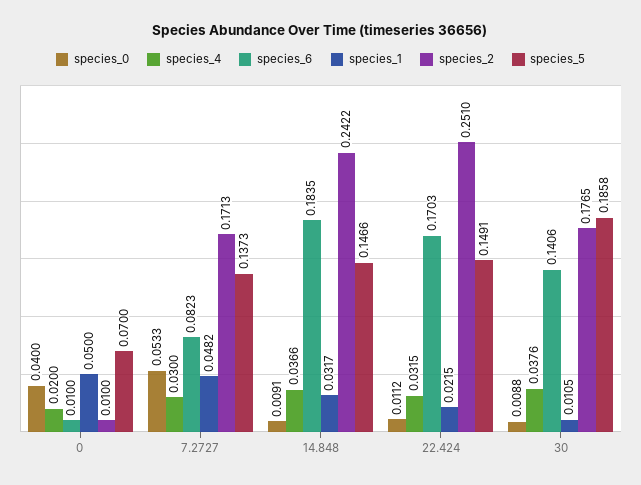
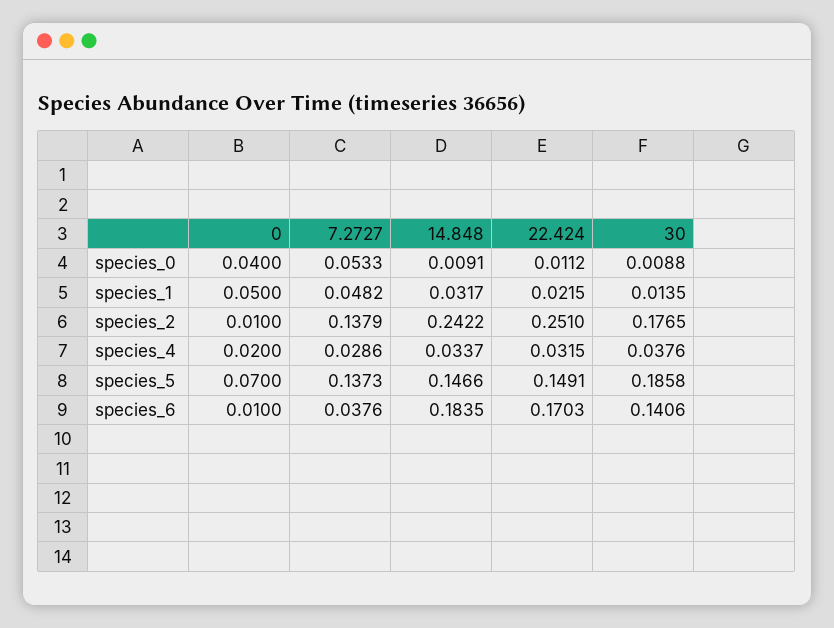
  {
    "species_0": {
      "0": 0.04,
      "7.2727": 0.0533,
      "14.848": 0.0091,
      "22.424": 0.0112,
      "30": 0.0088
    },
    "species_4": {
      "0": 0.02,
-     "7.2727": 0.03,
+     "7.2727": 0.0286,
-     "14.848": 0.0366,
+     "14.848": 0.0337,
      "22.424": 0.0315,
      "30": 0.0376
    },
    "species_6": {
      "0": 0.01,
-     "7.2727": 0.0823,
+     "7.2727": 0.0376,
      "14.848": 0.1835,
      "22.424": 0.1703,
      "30": 0.1406
    },
    "species_1": {
      "0": 0.05,
      "7.2727": 0.0482,
      "14.848": 0.0317,
      "22.424": 0.0215,
-     "30": 0.0105
+     "30": 0.0135
    },
    "species_2": {
      "0": 0.01,
-     "7.2727": 0.1713,
+     "7.2727": 0.1379,
      "14.848": 0.2422,
      "22.424": 0.251,
      "30": 0.1765
    },
    "species_5": {
      "0": 0.07,
      "7.2727": 0.1373,
      "14.848": 0.1466,
      "22.424": 0.1491,
      "30": 0.1858
    }
  }

